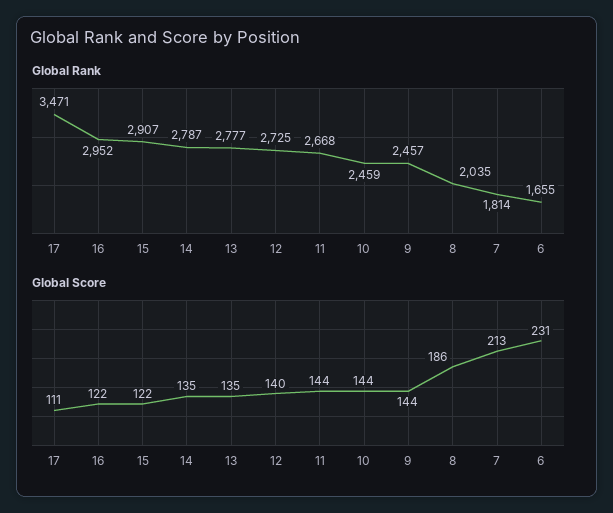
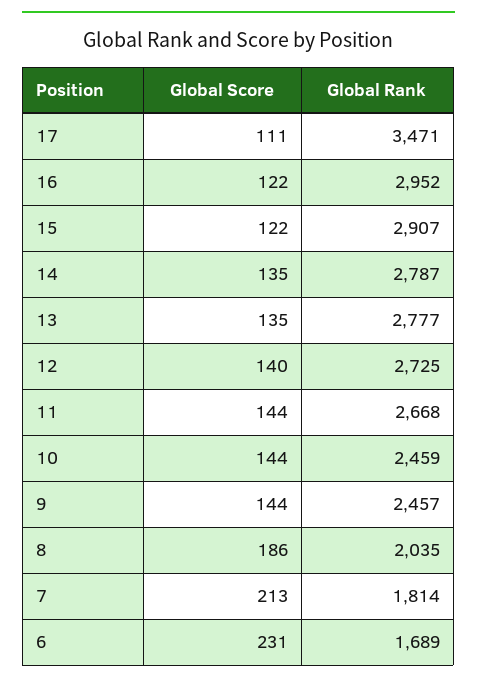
  {
    "Global Rank": {
      "17": 3471,
      "16": 2952,
      "15": 2907,
      "14": 2787,
      "13": 2777,
      "12": 2725,
      "11": 2668,
      "10": 2459,
      "9": 2457,
      "8": 2035,
      "7": 1814,
-     "6": 1655
+     "6": 1689
    },
    "Global Score": {
      "17": 111,
      "16": 122,
      "15": 122,
      "14": 135,
      "13": 135,
      "12": 140,
      "11": 144,
      "10": 144,
      "9": 144,
      "8": 186,
      "7": 213,
      "6": 231
    }
  }

